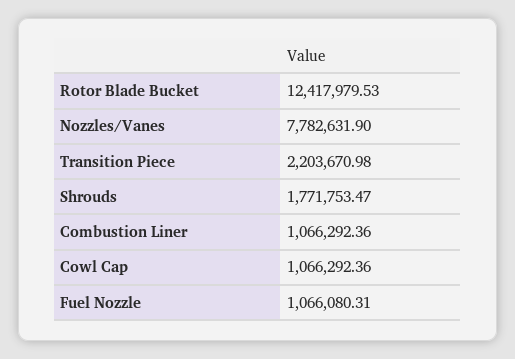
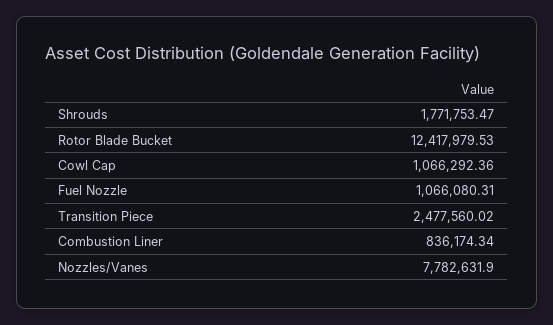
  {
    "Rotor Blade Bucket": 12417979.53,
    "Nozzles/Vanes": 7782631.9,
-   "Transition Piece": 2203670.98,
+   "Transition Piece": 2477560.02,
    "Shrouds": 1771753.47,
-   "Combustion Liner": 1066292.36,
+   "Combustion Liner": 836174.34,
    "Cowl Cap": 1066292.36,
    "Fuel Nozzle": 1066080.31
  }

